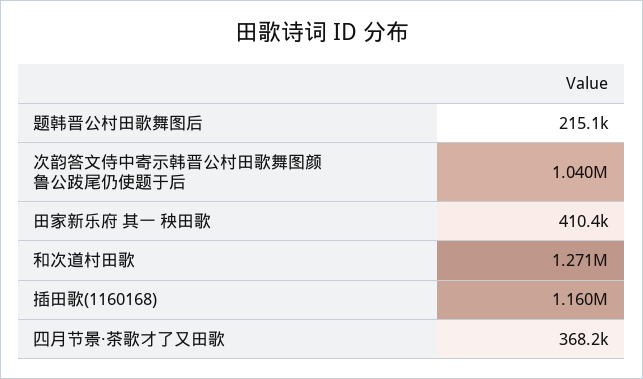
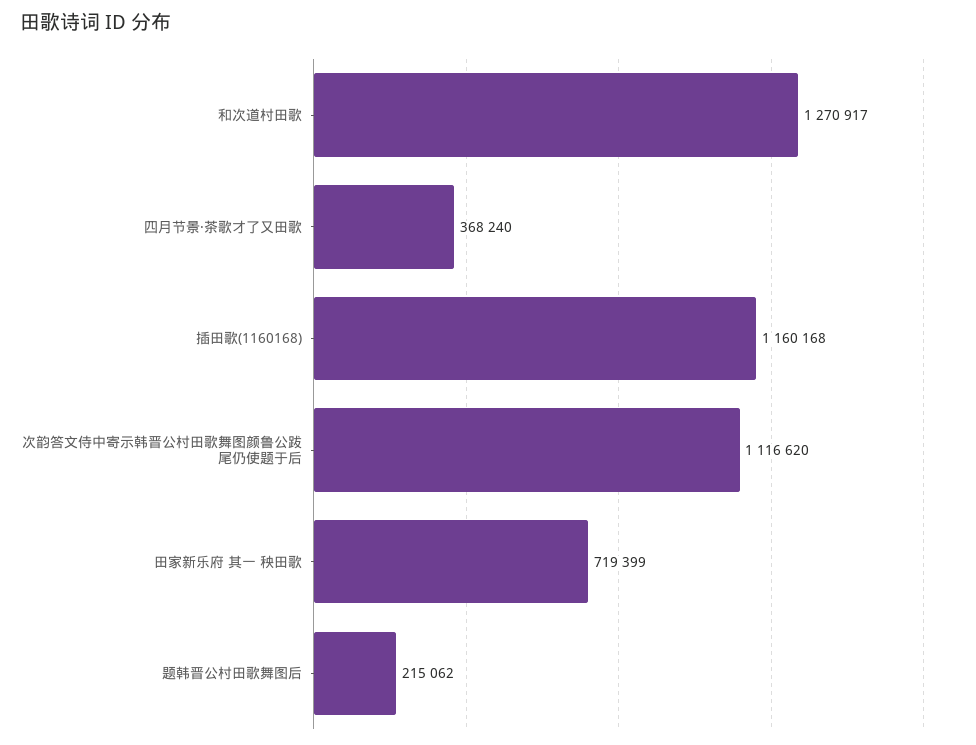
  {
    "题韩晋公村田歌舞图后": 215062,
-   "次韵答文侍中寄示韩晋公村田歌舞图颜鲁公跋尾仍使题于后": 1040000,
+   "次韵答文侍中寄示韩晋公村田歌舞图颜鲁公跋尾仍使题于后": 1116620,
-   "田家新乐府 其一 秧田歌": 410400,
+   "田家新乐府 其一 秧田歌": 719399,
    "和次道村田歌": 1270917,
    "插田歌(1160168)": 1160168,
    "四月节景·茶歌才了又田歌": 368240
  }

